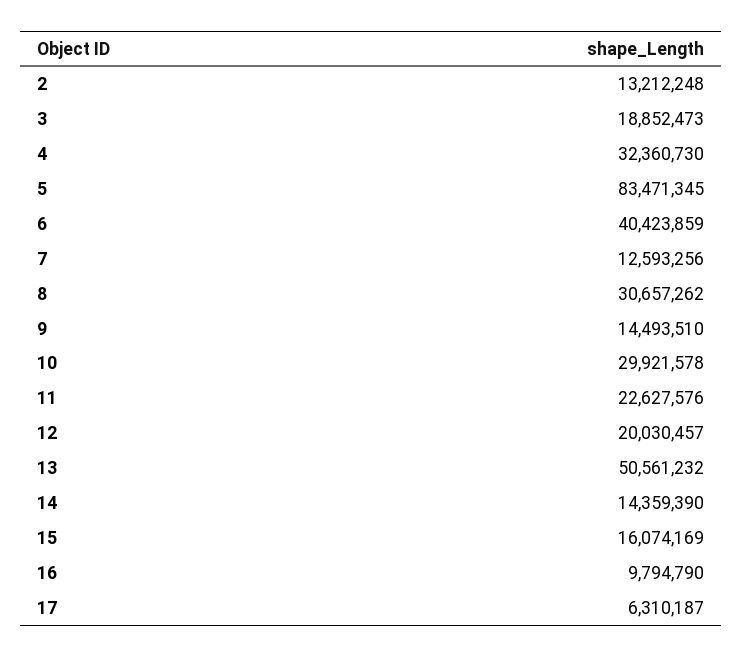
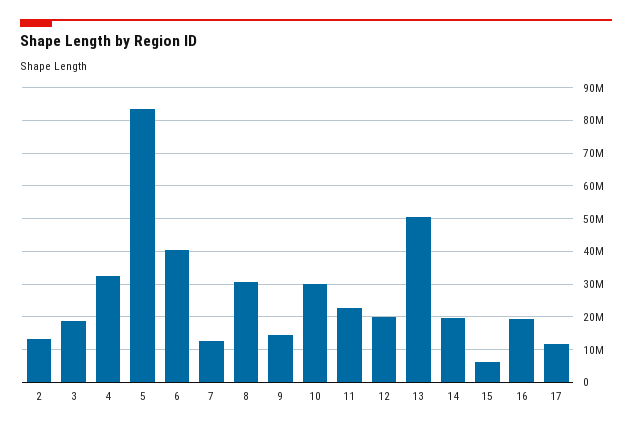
  {
    "2": 13212248,
    "3": 18852473,
    "4": 32360730,
    "5": 83471345,
    "6": 40423859,
    "7": 12593256,
    "8": 30657262,
    "9": 14493510,
    "10": 29921578,
    "11": 22627576,
    "12": 20030457,
    "13": 50561232,
-   "14": 14359390,
+   "14": 20000000,
-   "15": 16074169,
+   "15": 6000000,
-   "16": 9794790,
+   "16": 20000000,
-   "17": 6310187
+   "17": 12000000
  }

